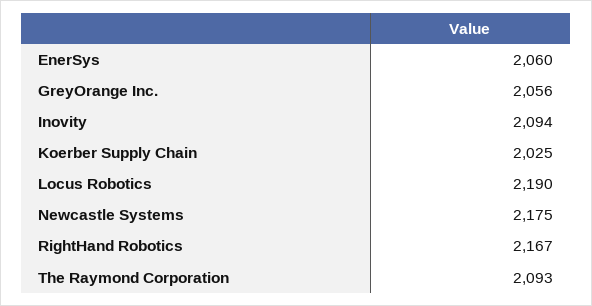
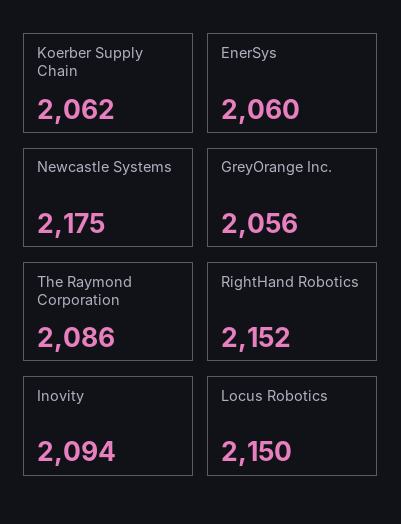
  {
    "EnerSys": 2060,
    "GreyOrange Inc.": 2056,
    "Inovity": 2094,
-   "Koerber Supply Chain": 2025,
+   "Koerber Supply Chain": 2062,
-   "Locus Robotics": 2190,
+   "Locus Robotics": 2150,
    "Newcastle Systems": 2175,
-   "RightHand Robotics": 2167,
+   "RightHand Robotics": 2152,
-   "The Raymond Corporation": 2093
+   "The Raymond Corporation": 2086
  }

